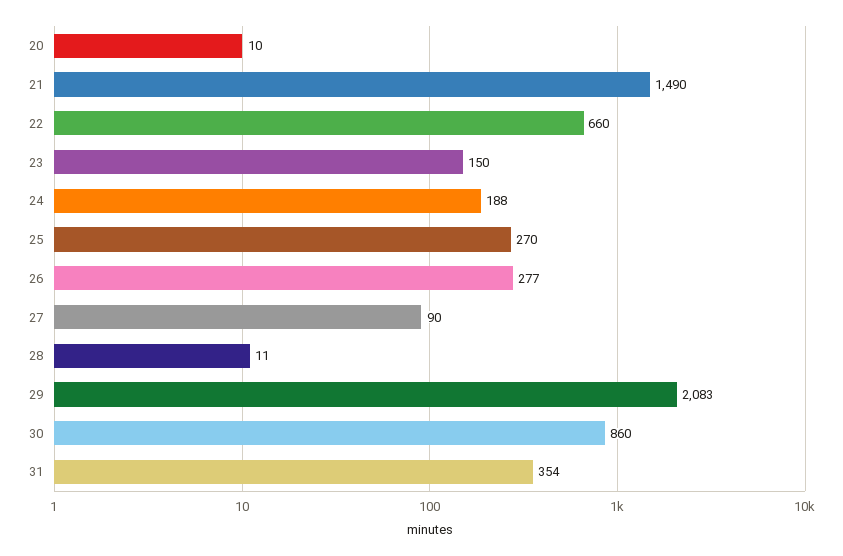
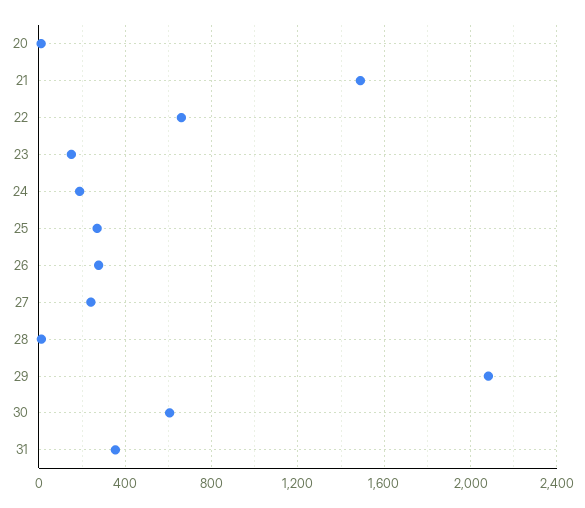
  {
    "20": 10,
    "21": 1490,
    "22": 660,
    "23": 150,
    "24": 188,
    "25": 270,
    "26": 277,
-   "27": 90,
+   "27": 250,
    "28": 11,
    "29": 2083,
-   "30": 860,
+   "30": 600,
    "31": 354
  }

